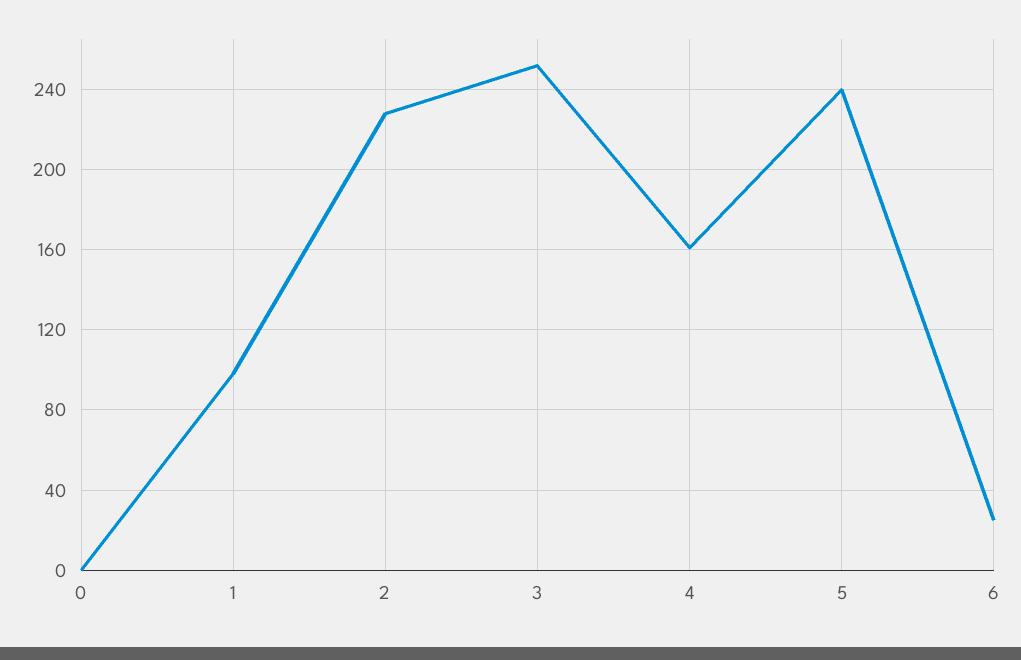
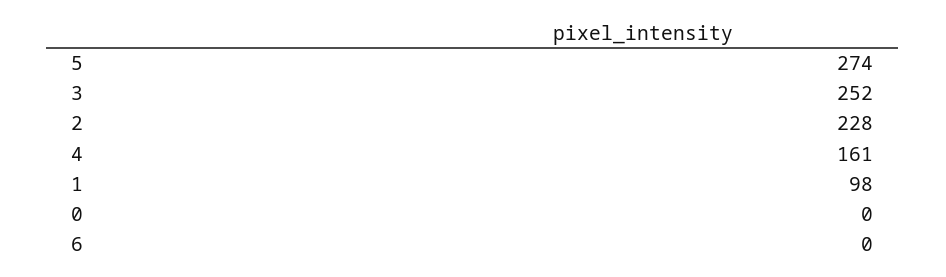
  {
    "0": 0,
    "1": 98,
    "2": 228,
    "3": 252,
    "4": 161,
-   "5": 240,
+   "5": 274,
-   "6": 25
+   "6": 0
  }

